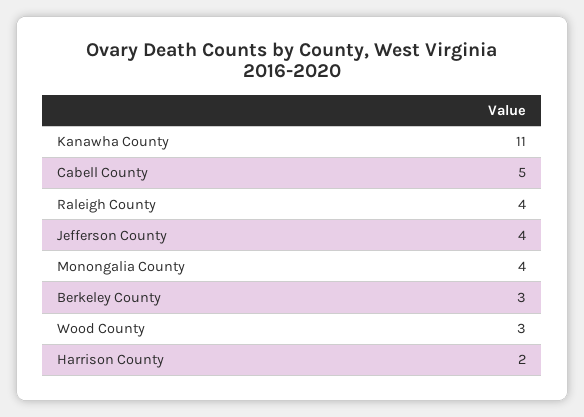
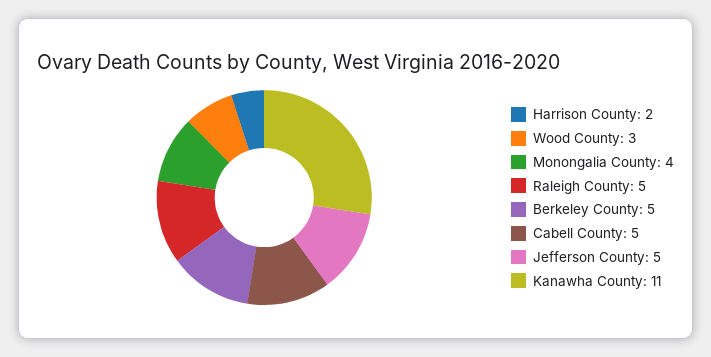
  {
    "Kanawha County": 11,
    "Cabell County": 5,
-   "Raleigh County": 4,
+   "Raleigh County": 5,
-   "Jefferson County": 4,
+   "Jefferson County": 5,
    "Monongalia County": 4,
-   "Berkeley County": 3,
+   "Berkeley County": 5,
    "Wood County": 3,
    "Harrison County": 2
  }

